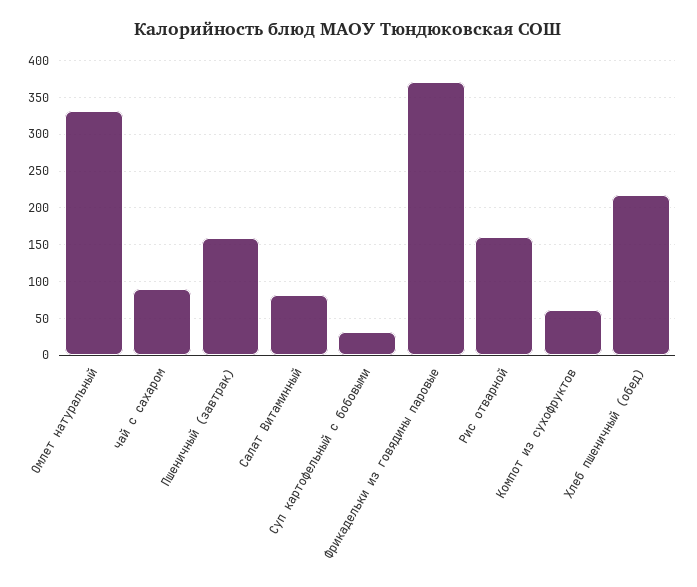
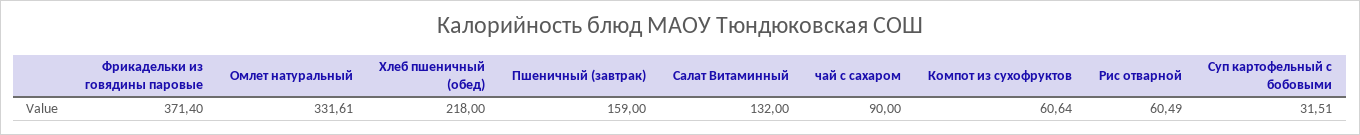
  {
    "Омлет натуральный": 331.61,
    "чай с сахаром": 90,
    "Пшеничный (завтрак)": 159,
-   "Салат Витаминный": 80,
+   "Салат Витаминный": 132,
    "Суп картофельный с бобовыми": 31.51,
    "Фрикадельки из говядины паровые": 371.4,
-   "Рис отварной": 160,
+   "Рис отварной": 60.49,
    "Компот из сухофруктов": 60.64,
    "Хлеб пшеничный (обед)": 218
  }

